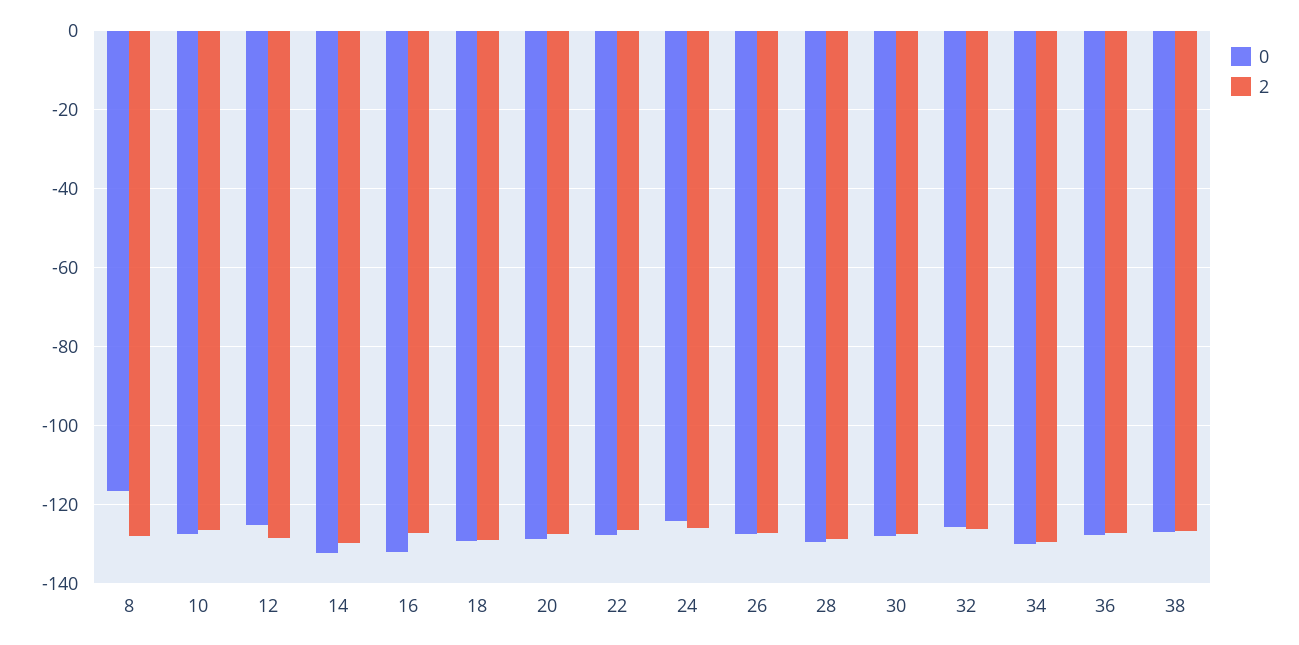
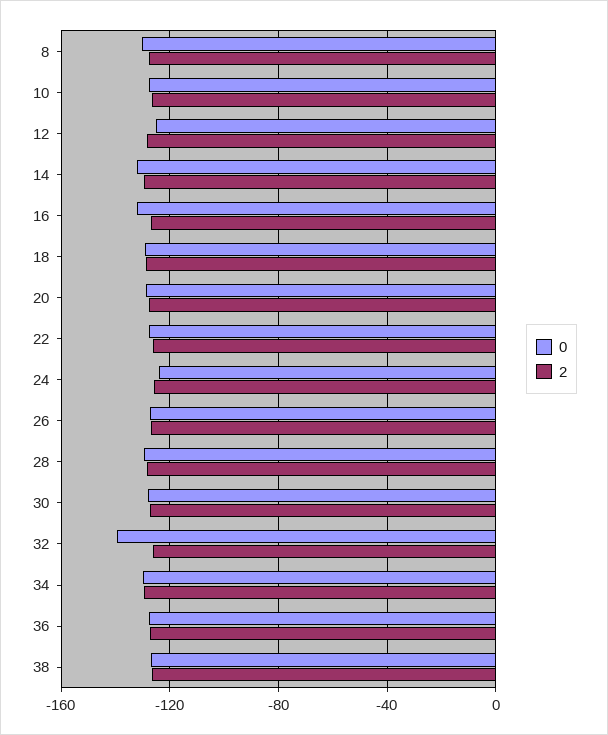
  {
    "0": {
-     "8": -116,
+     "8": -130,
      "10": -128,
      "12": -126,
      "14": -132,
      "16": -132,
      "18": -130,
      "20": -128,
      "22": -128,
      "24": -124,
      "26": -128,
      "28": -130,
      "30": -128,
-     "32": -126,
+     "32": -140,
      "34": -130,
      "36": -128,
      "38": -126
    },
    "2": {
      "8": -128,
      "10": -126,
      "12": -128,
      "14": -130,
      "16": -128,
      "18": -128,
      "20": -128,
      "22": -126,
      "24": -126,
      "26": -128,
      "28": -128,
      "30": -128,
      "32": -126,
      "34": -130,
      "36": -128,
      "38": -126
    }
  }

